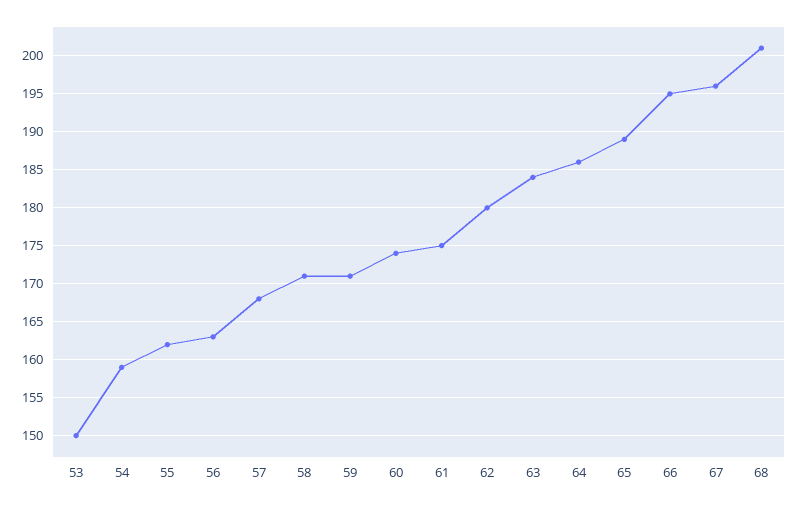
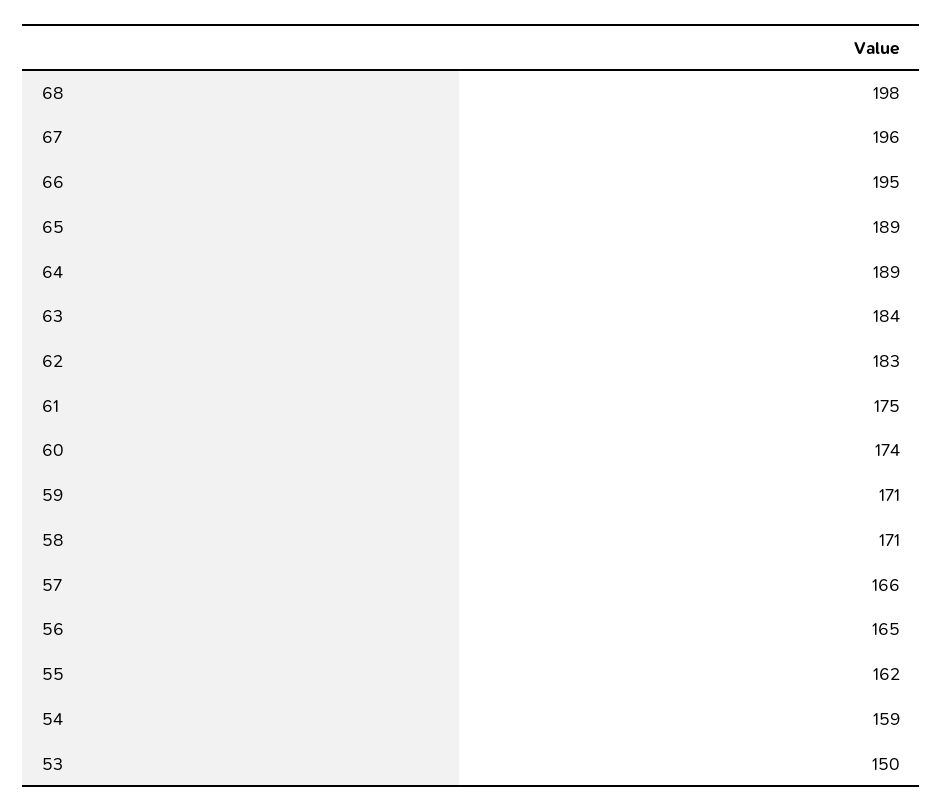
  {
    "53": 150,
    "54": 159,
    "55": 162,
-   "56": 163,
+   "56": 165,
-   "57": 168,
+   "57": 166,
    "58": 171,
    "59": 171,
    "60": 174,
    "61": 175,
-   "62": 180,
+   "62": 183,
    "63": 184,
-   "64": 186,
+   "64": 189,
    "65": 189,
    "66": 195,
    "67": 196,
-   "68": 201
+   "68": 198
  }

